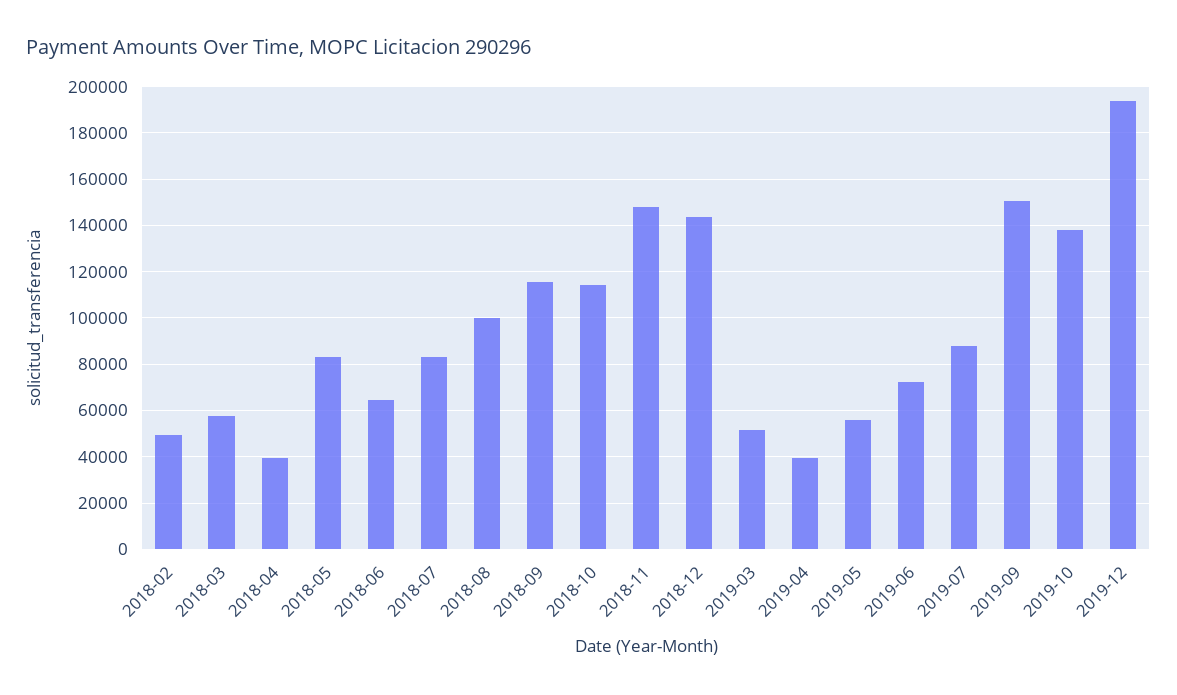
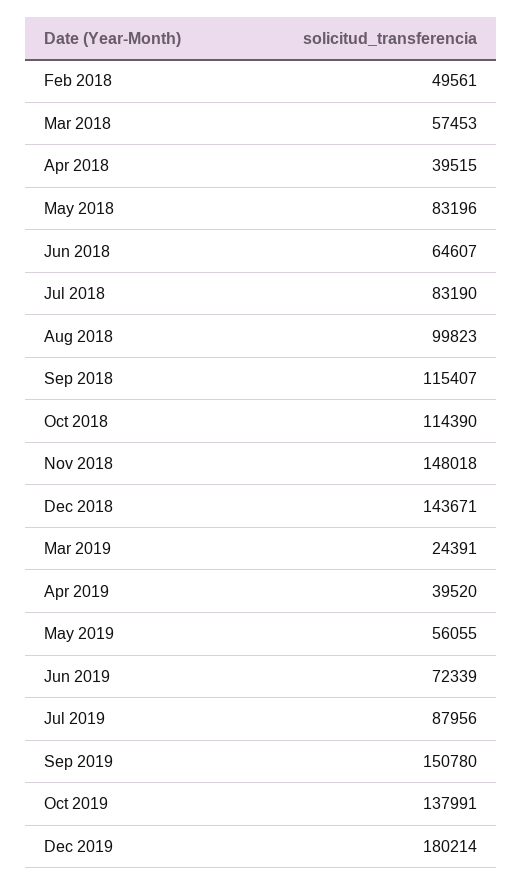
  {
    "2018-02": 49561,
    "2018-03": 57453,
    "2018-04": 39515,
    "2018-05": 83196,
    "2018-06": 64607,
    "2018-07": 83190,
    "2018-08": 99823,
    "2018-09": 115407,
    "2018-10": 114390,
    "2018-11": 148018,
    "2018-12": 143671,
-   "2019-03": 50000,
+   "2019-03": 24391,
    "2019-04": 39520,
    "2019-05": 56055,
    "2019-06": 72339,
    "2019-07": 87956,
    "2019-09": 150780,
    "2019-10": 137991,
-   "2019-12": 195000
+   "2019-12": 180214
  }

